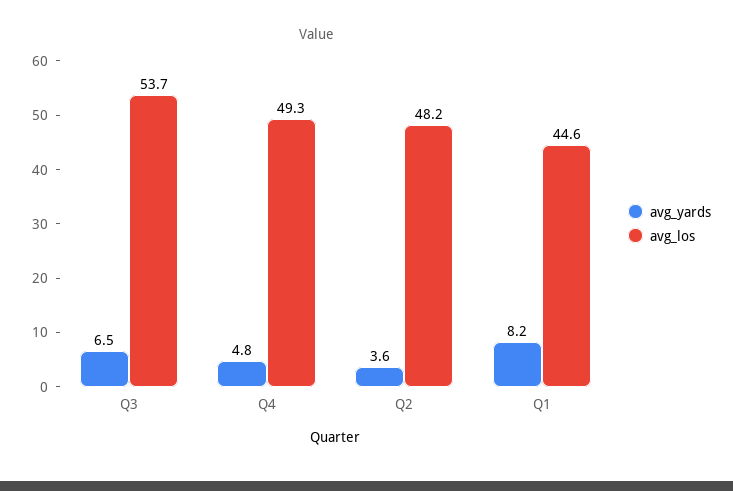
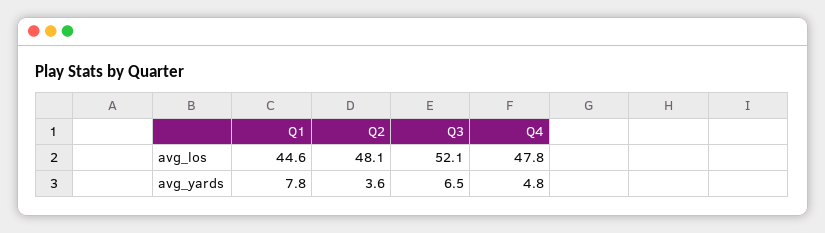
  {
    "avg_yards": {
      "Q3": 6.5,
      "Q4": 4.8,
      "Q2": 3.6,
-     "Q1": 8.2
+     "Q1": 7.8
    },
    "avg_los": {
-     "Q3": 53.7,
+     "Q3": 52.1,
-     "Q4": 49.3,
+     "Q4": 47.8,
-     "Q2": 48.2,
+     "Q2": 48.1,
      "Q1": 44.6
    }
  }

